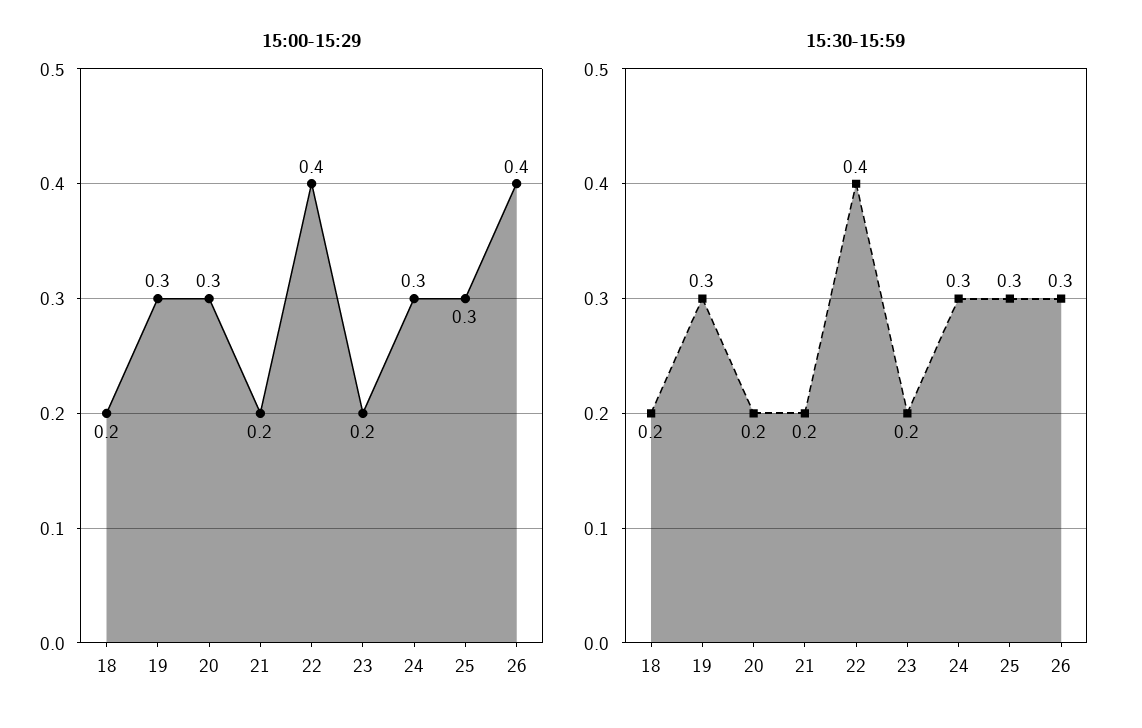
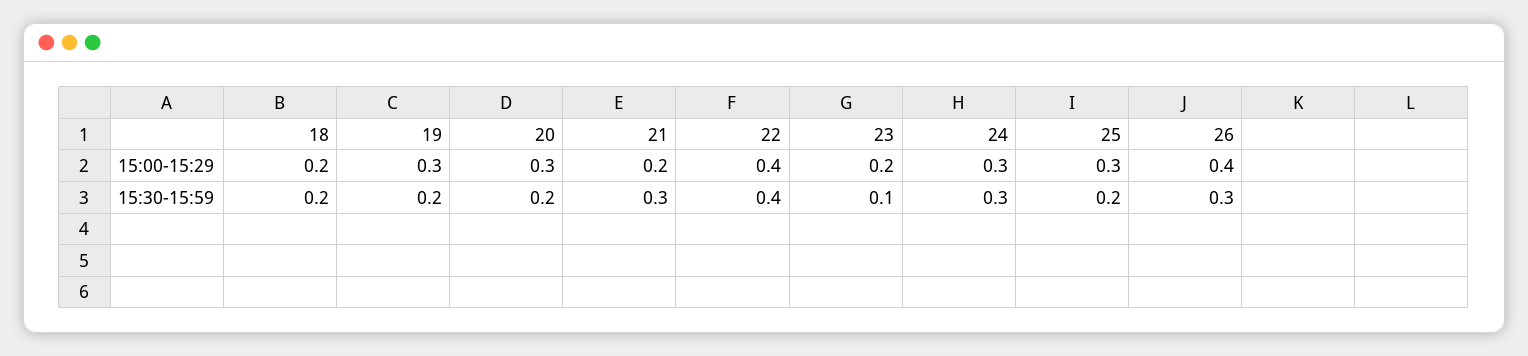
  {
    "15:00-15:29": {
      "18": 0.2,
      "19": 0.3,
      "20": 0.3,
      "21": 0.2,
      "22": 0.4,
      "23": 0.2,
      "24": 0.3,
      "25": 0.3,
      "26": 0.4
    },
    "15:30-15:59": {
      "18": 0.2,
-     "19": 0.3,
+     "19": 0.2,
      "20": 0.2,
-     "21": 0.2,
+     "21": 0.3,
      "22": 0.4,
-     "23": 0.2,
+     "23": 0.1,
      "24": 0.3,
-     "25": 0.3,
+     "25": 0.2,
      "26": 0.3
    }
  }

